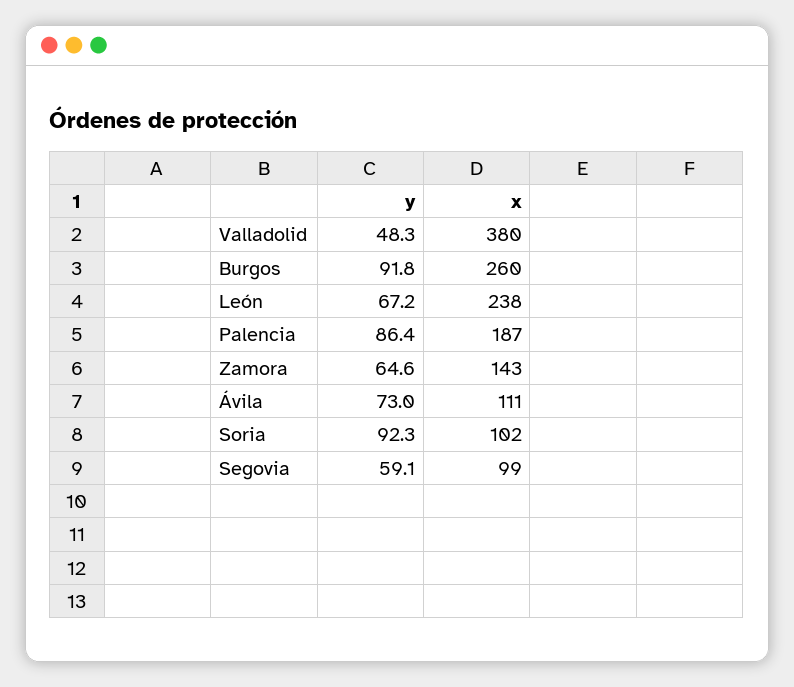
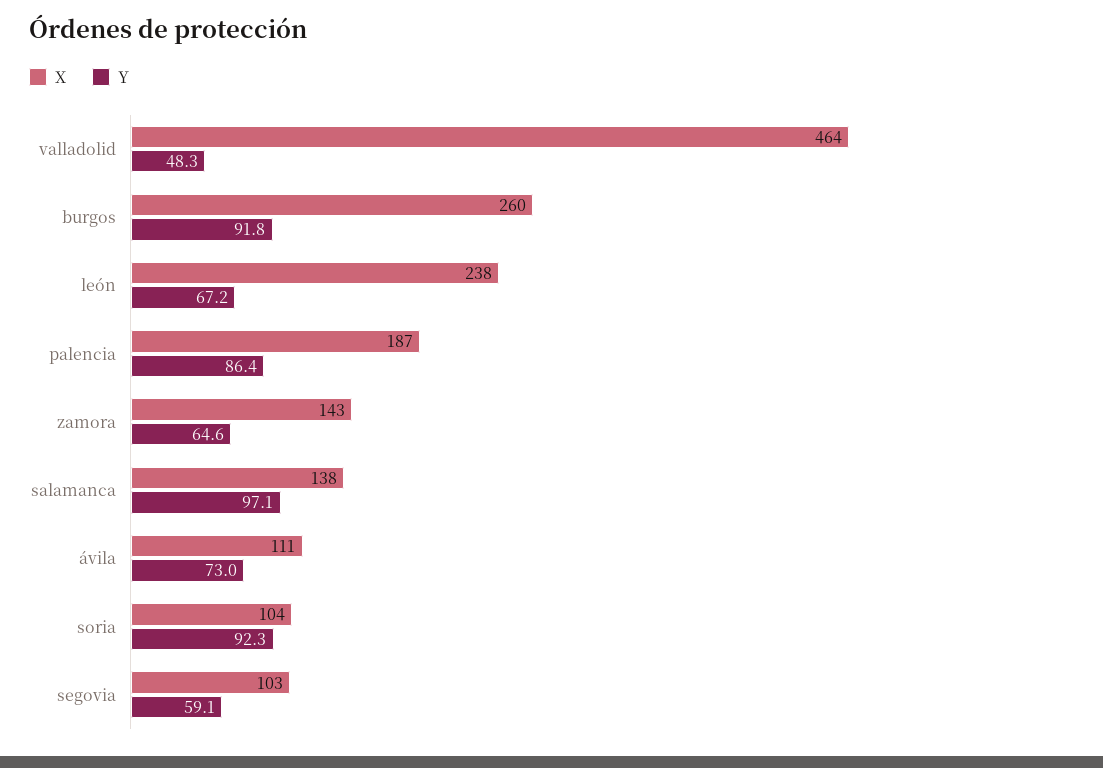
  {
    "y": {
      "Valladolid": 48.3,
      "Burgos": 91.8,
      "León": 67.2,
      "Palencia": 86.4,
      "Zamora": 64.6,
      "Ávila": 73,
      "Soria": 92.3,
-     "Segovia": 59.1
+     "Segovia": 59.1,
+     "salamanca": 97.1
    },
    "x": {
-     "Valladolid": 380,
+     "Valladolid": 464,
      "Burgos": 260,
      "León": 238,
      "Palencia": 187,
      "Zamora": 143,
      "Ávila": 111,
-     "Soria": 102,
+     "Soria": 104,
-     "Segovia": 99
+     "Segovia": 103,
+     "salamanca": 138
    }
  }

